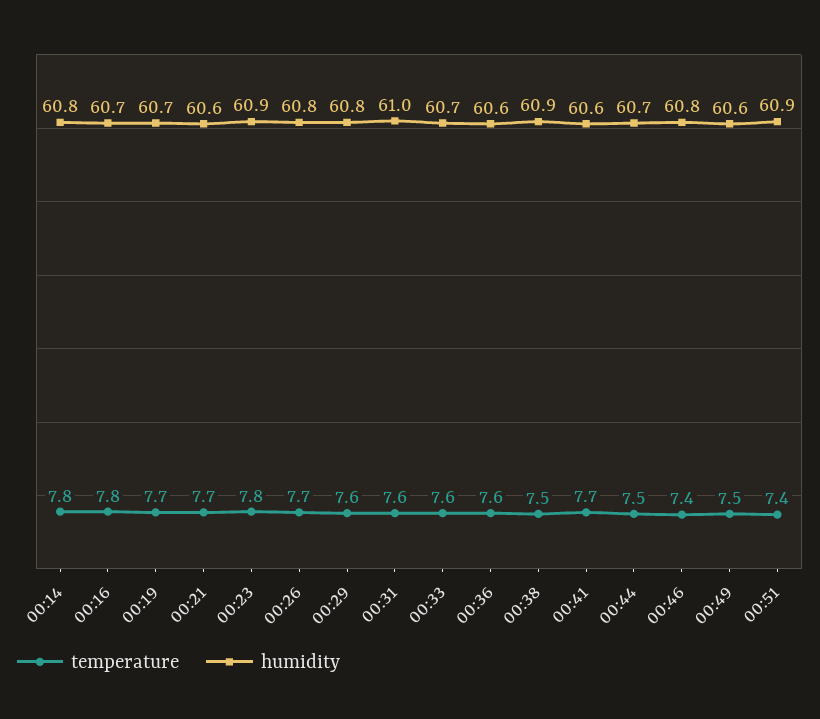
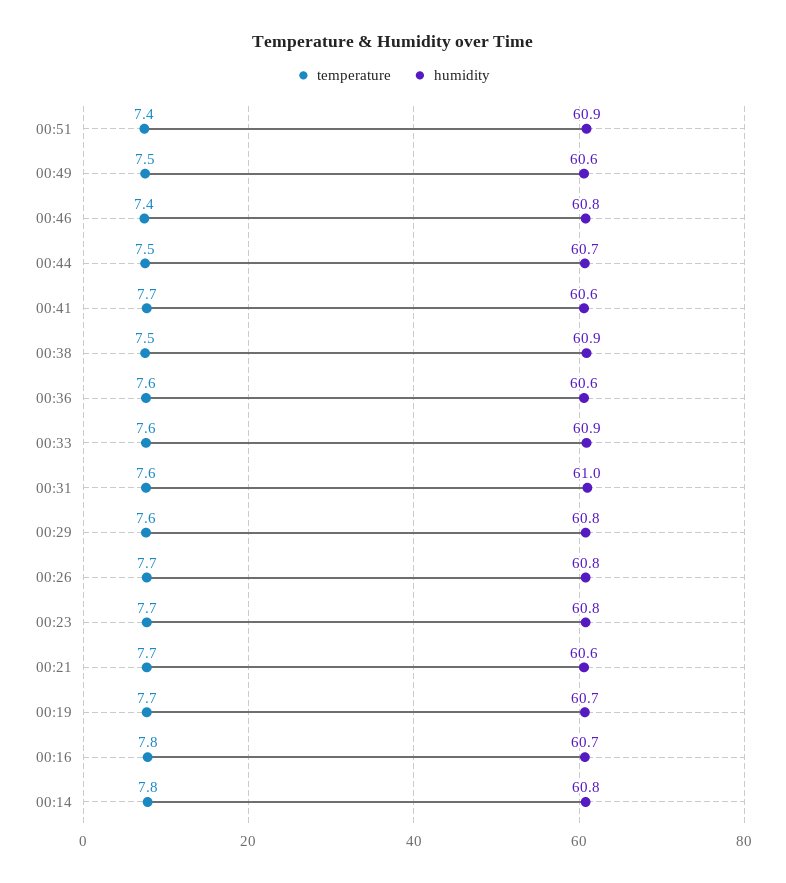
  {
    "temperature": {
      "00:14": 7.8,
      "00:16": 7.8,
      "00:19": 7.7,
      "00:21": 7.7,
-     "00:23": 7.8,
+     "00:23": 7.7,
      "00:26": 7.7,
      "00:29": 7.6,
      "00:31": 7.6,
      "00:33": 7.6,
      "00:36": 7.6,
      "00:38": 7.5,
      "00:41": 7.7,
      "00:44": 7.5,
      "00:46": 7.4,
      "00:49": 7.5,
      "00:51": 7.4
    },
    "humidity": {
      "00:14": 60.8,
      "00:16": 60.7,
      "00:19": 60.7,
      "00:21": 60.6,
-     "00:23": 60.9,
+     "00:23": 60.8,
      "00:26": 60.8,
      "00:29": 60.8,
      "00:31": 61,
-     "00:33": 60.7,
+     "00:33": 60.9,
      "00:36": 60.6,
      "00:38": 60.9,
      "00:41": 60.6,
      "00:44": 60.7,
      "00:46": 60.8,
      "00:49": 60.6,
      "00:51": 60.9
    }
  }

